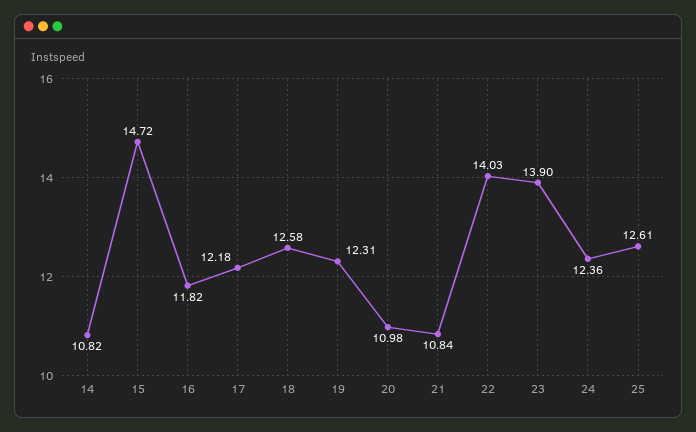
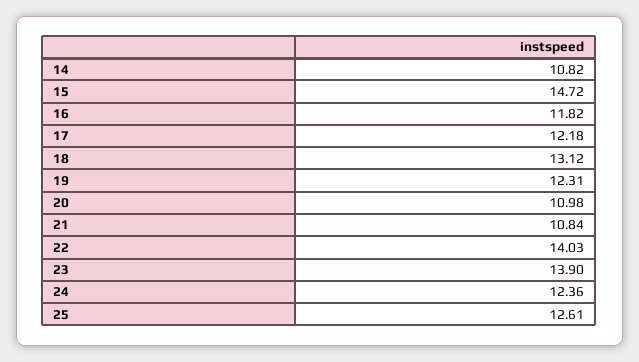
  {
    "14": 10.82,
    "15": 14.72,
    "16": 11.82,
    "17": 12.18,
-   "18": 12.58,
+   "18": 13.12,
    "19": 12.31,
    "20": 10.98,
    "21": 10.84,
    "22": 14.03,
    "23": 13.9,
    "24": 12.36,
    "25": 12.61
  }

